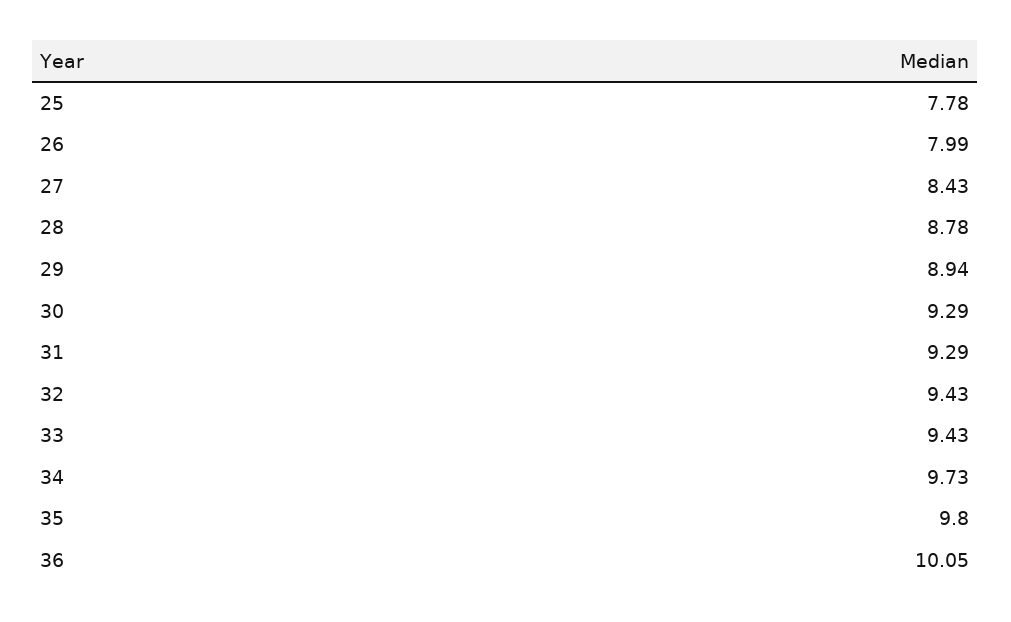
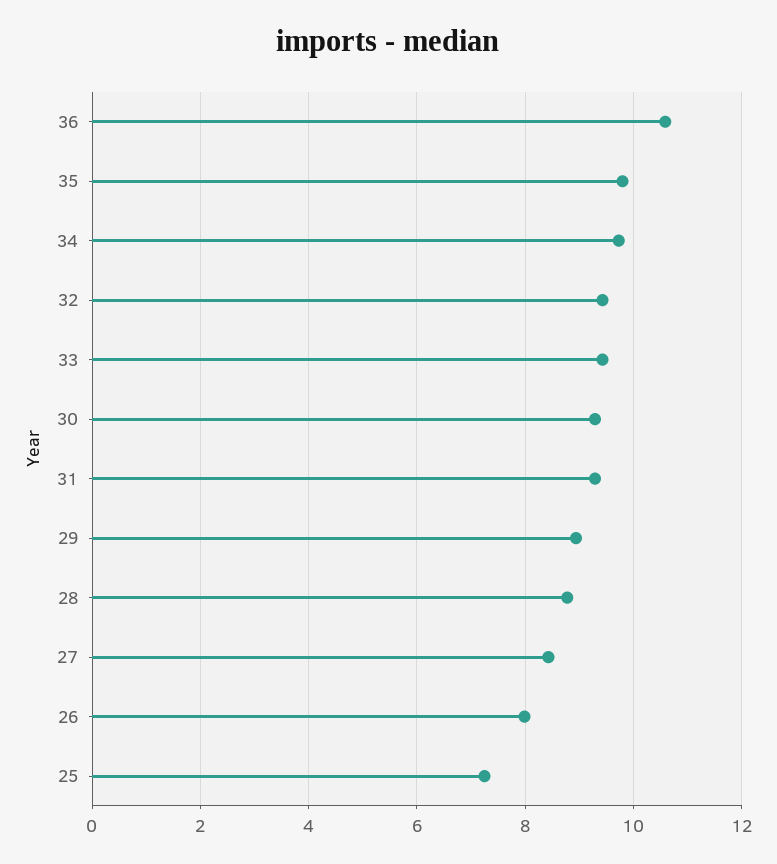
  {
-   "25": 7.78,
+   "25": 7.2,
    "26": 7.99,
    "27": 8.43,
    "28": 8.78,
    "29": 8.94,
    "30": 9.29,
    "31": 9.29,
    "32": 9.43,
    "33": 9.43,
    "34": 9.73,
    "35": 9.8,
-   "36": 10.05
+   "36": 10.6
  }

